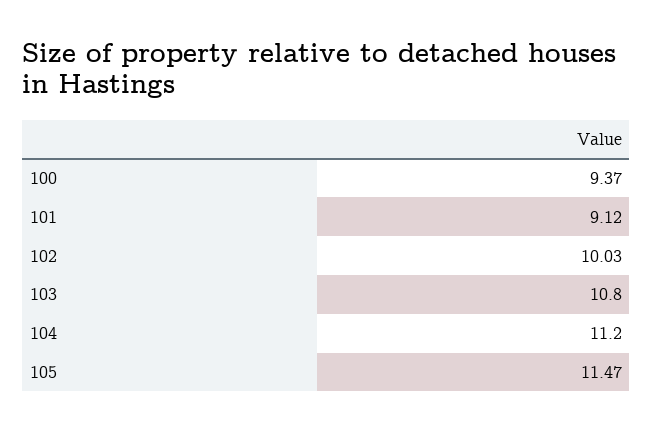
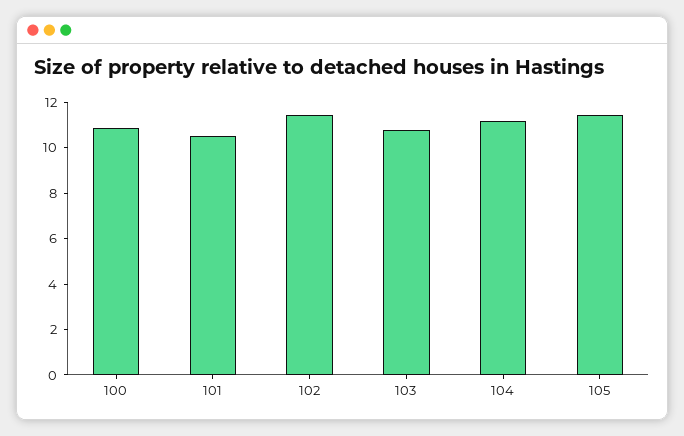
  {
-   "100": 9.37,
+   "100": 11,
-   "101": 9.12,
+   "101": 10.5,
-   "102": 10.03,
+   "102": 11.5,
    "103": 10.8,
    "104": 11.2,
    "105": 11.47
  }

